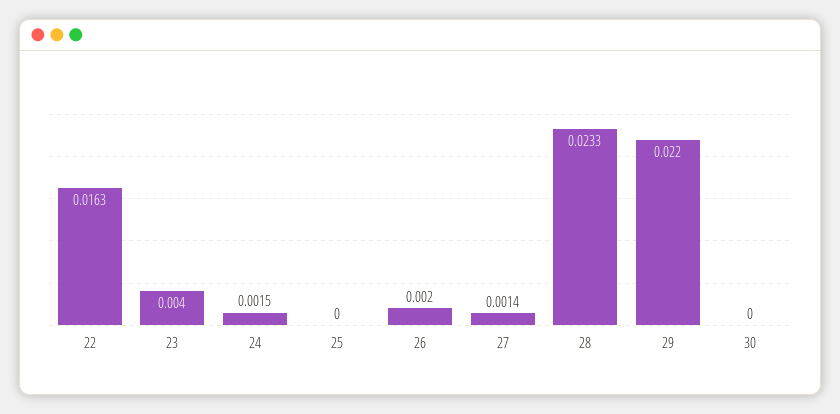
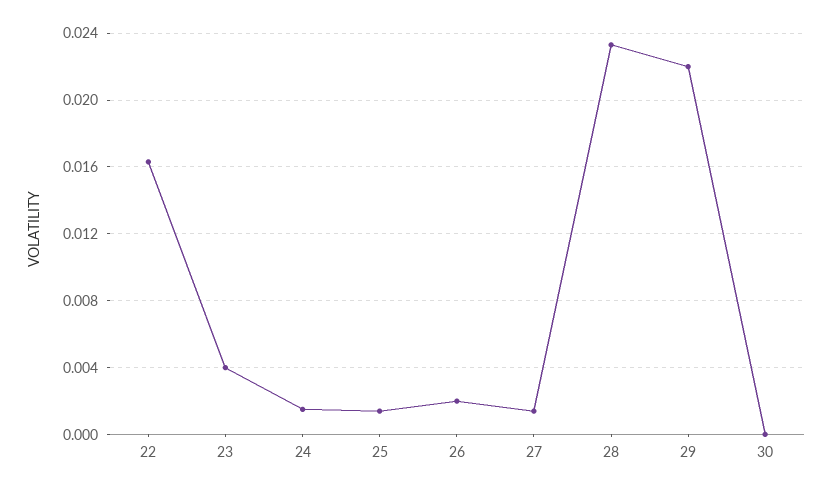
  {
    "22": 0.0163,
    "23": 0.004,
    "24": 0.0015,
-   "25": 0,
+   "25": 0.0015,
    "26": 0.002,
    "27": 0.0014,
    "28": 0.0233,
    "29": 0.022,
    "30": 0
  }

